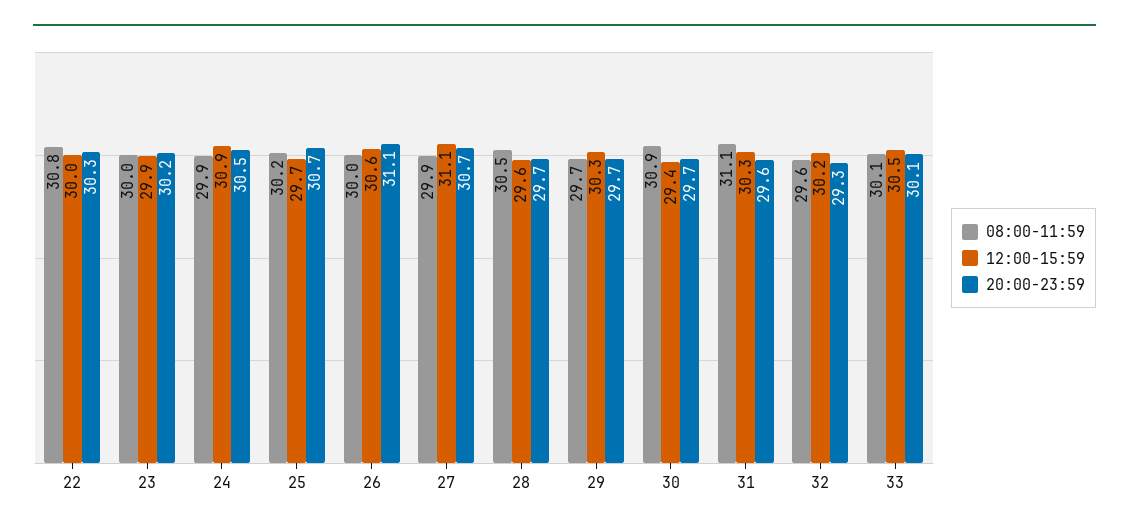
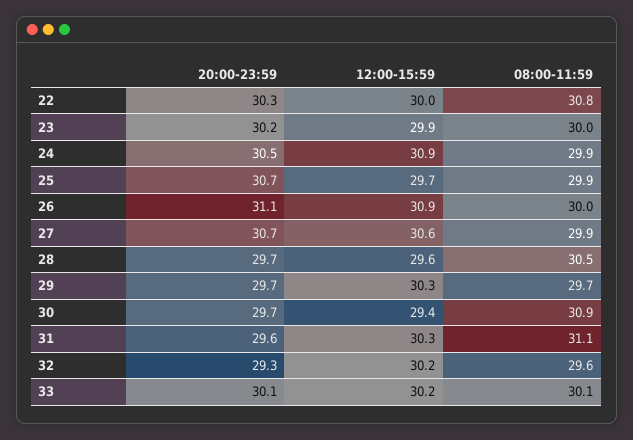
  {
    "08:00-11:59": {
      "22": 30.8,
      "23": 30,
      "24": 29.9,
-     "25": 30.2,
+     "25": 29.9,
      "26": 30,
      "27": 29.9,
      "28": 30.5,
      "29": 29.7,
      "30": 30.9,
      "31": 31.1,
      "32": 29.6,
      "33": 30.1
    },
    "12:00-15:59": {
      "22": 30,
      "23": 29.9,
      "24": 30.9,
      "25": 29.7,
-     "26": 30.6,
+     "26": 30.9,
-     "27": 31.1,
+     "27": 30.6,
      "28": 29.6,
      "29": 30.3,
      "30": 29.4,
      "31": 30.3,
      "32": 30.2,
-     "33": 30.5
+     "33": 30.2
    },
    "20:00-23:59": {
      "22": 30.3,
      "23": 30.2,
      "24": 30.5,
      "25": 30.7,
      "26": 31.1,
      "27": 30.7,
      "28": 29.7,
      "29": 29.7,
      "30": 29.7,
      "31": 29.6,
      "32": 29.3,
      "33": 30.1
    }
  }

